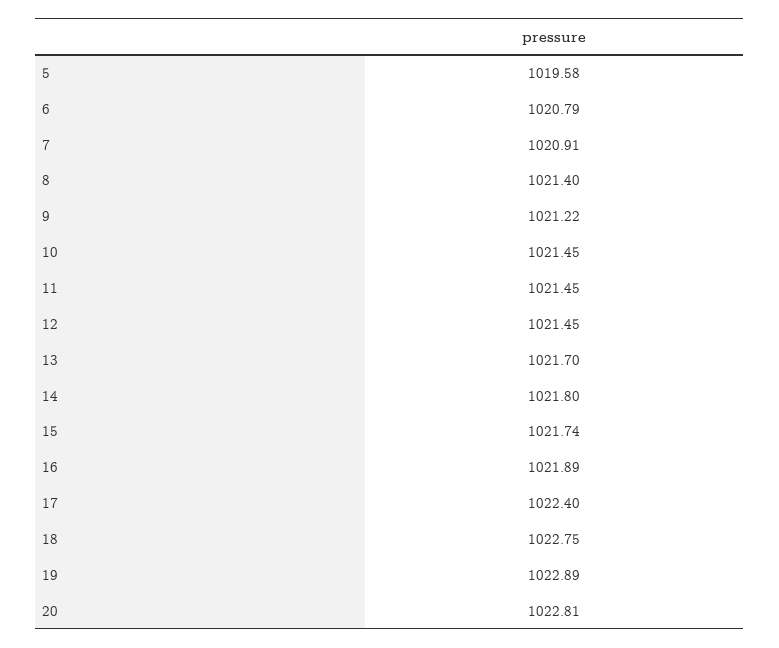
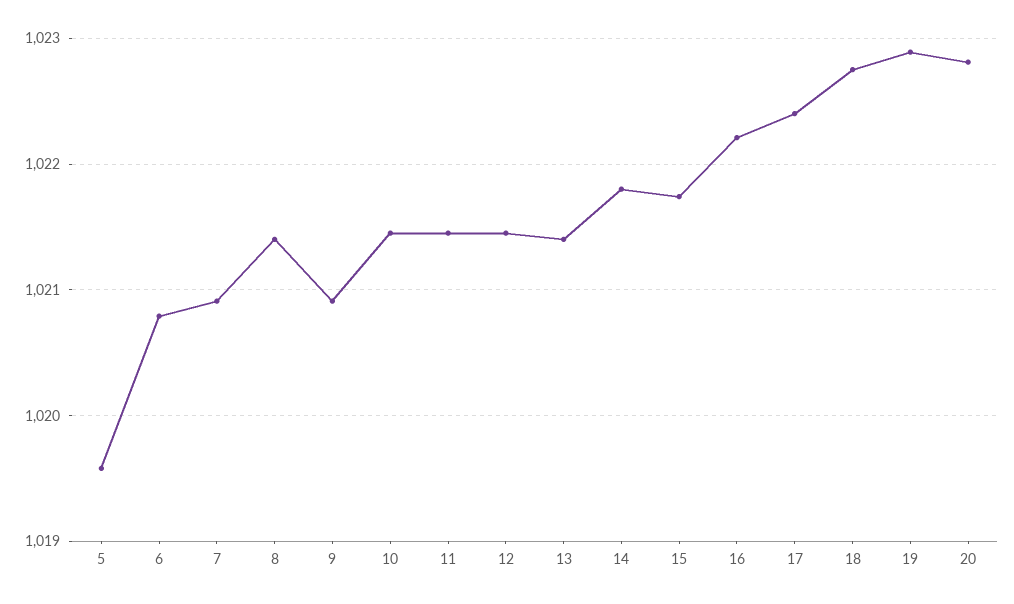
  {
    "5": 1019.58,
    "6": 1020.79,
    "7": 1020.91,
    "8": 1021.4,
-   "9": 1021.22,
+   "9": 1020.9,
    "10": 1021.45,
    "11": 1021.45,
    "12": 1021.45,
-   "13": 1021.7,
+   "13": 1021.4,
    "14": 1021.8,
    "15": 1021.74,
-   "16": 1021.89,
+   "16": 1022.2,
    "17": 1022.4,
    "18": 1022.75,
    "19": 1022.89,
    "20": 1022.81
  }

